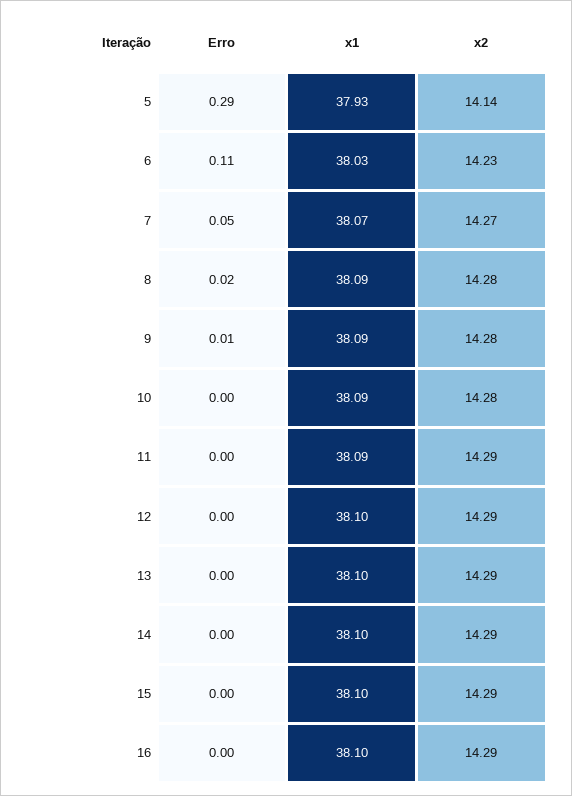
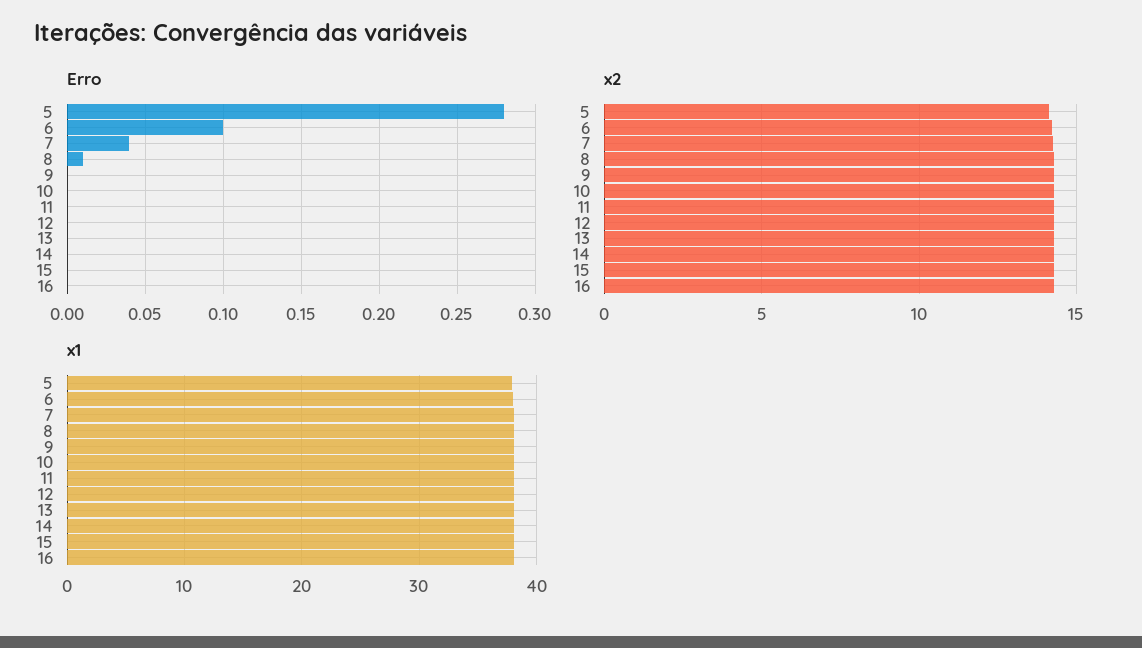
  {
    "Erro": {
-     "5": 0.29,
+     "5": 0.28,
-     "6": 0.11,
+     "6": 0.1,
-     "7": 0.05,
+     "7": 0.04,
-     "8": 0.02,
+     "8": 0.01,
-     "9": 0.01,
+     "9": 0,
      "10": 0,
      "11": 0,
      "12": 0,
      "13": 0,
      "14": 0,
      "15": 0,
      "16": 0
    },
    "x1": {
      "5": 37.93,
      "6": 38.03,
      "7": 38.07,
      "8": 38.09,
      "9": 38.09,
      "10": 38.09,
      "11": 38.09,
      "12": 38.1,
      "13": 38.1,
      "14": 38.1,
      "15": 38.1,
      "16": 38.1
    },
    "x2": {
      "5": 14.14,
      "6": 14.23,
      "7": 14.27,
      "8": 14.28,
      "9": 14.28,
      "10": 14.28,
      "11": 14.29,
      "12": 14.29,
      "13": 14.29,
      "14": 14.29,
      "15": 14.29,
      "16": 14.29
    }
  }

